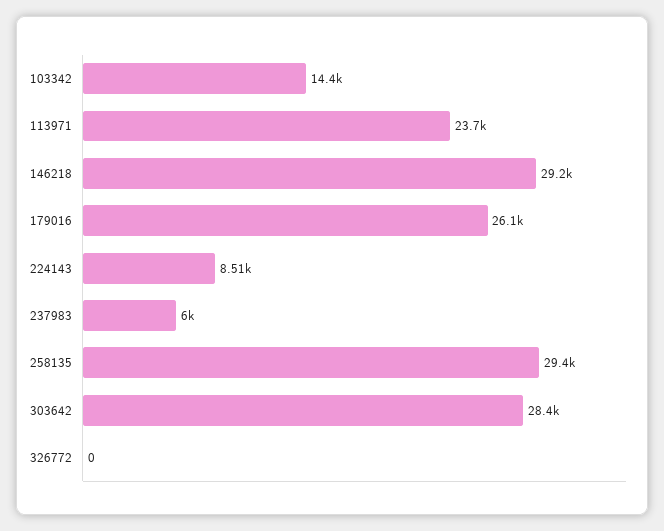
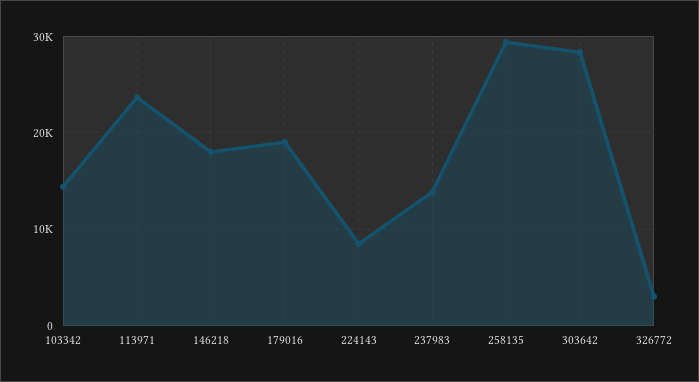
  {
    "103342": 14400,
    "113971": 23700,
-   "146218": 29200,
+   "146218": 18000,
-   "179016": 26100,
+   "179016": 19000,
    "224143": 8510,
-   "237983": 6000,
+   "237983": 14000,
    "258135": 29400,
    "303642": 28400,
-   "326772": 0
+   "326772": 3000
  }

